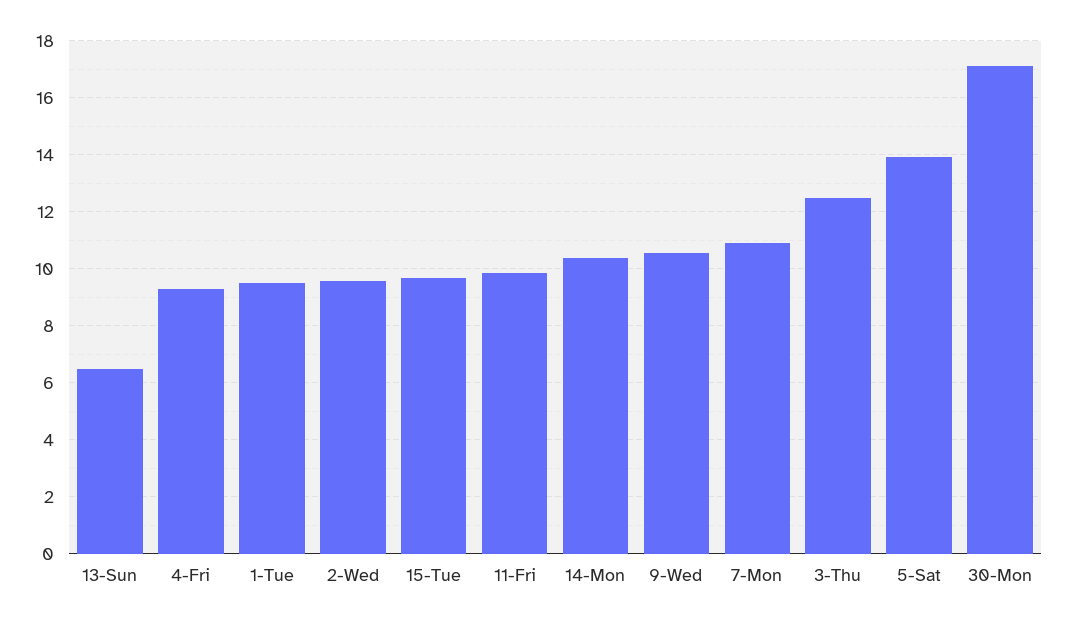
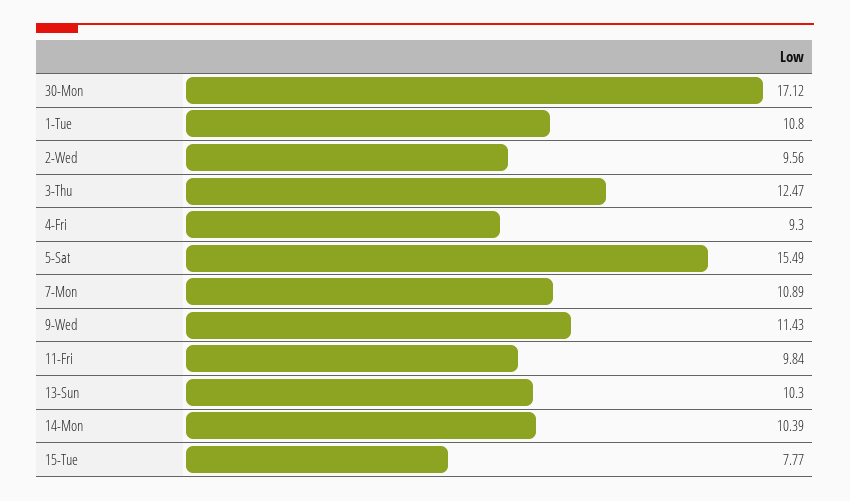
  {
-   "13-Sun": 6.5,
+   "13-Sun": 10.3,
    "4-Fri": 9.3,
-   "1-Tue": 9.5,
+   "1-Tue": 10.8,
    "2-Wed": 9.56,
-   "15-Tue": 9.75,
+   "15-Tue": 7.77,
    "11-Fri": 9.84,
    "14-Mon": 10.39,
-   "9-Wed": 10.5,
+   "9-Wed": 11.43,
    "7-Mon": 10.89,
    "3-Thu": 12.47,
-   "5-Sat": 14,
+   "5-Sat": 15.49,
    "30-Mon": 17.12
  }

